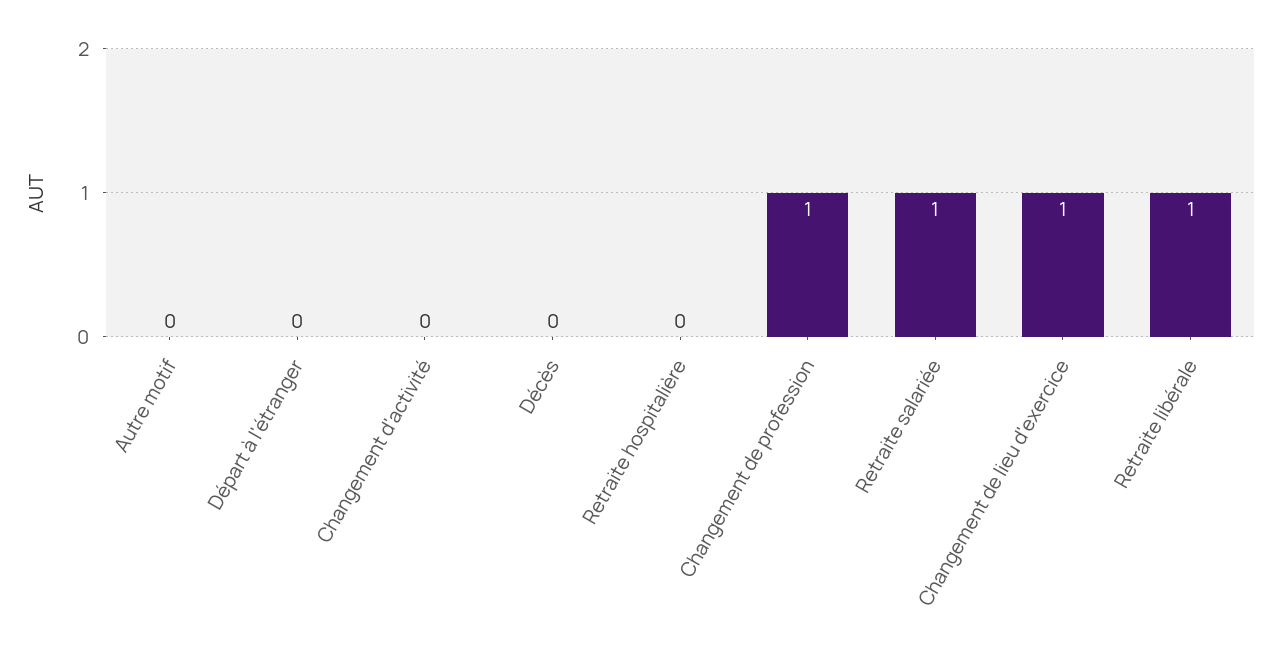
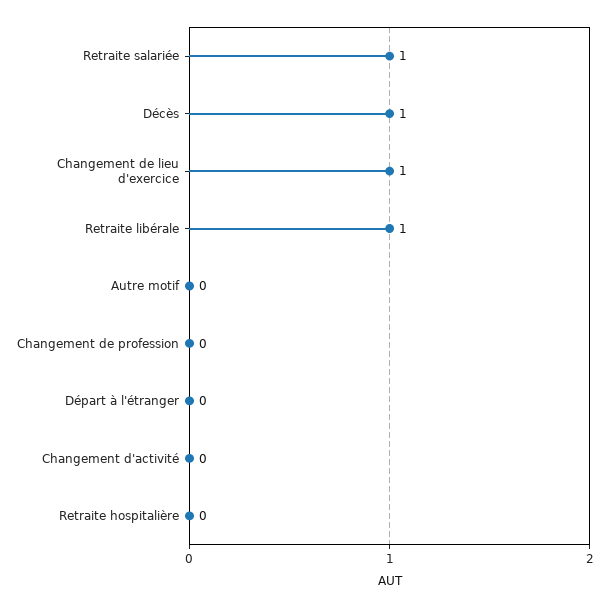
  {
    "Autre motif": 0,
    "Départ à l'étranger": 0,
    "Changement d'activité": 0,
-   "Décès": 0,
+   "Décès": 1,
    "Retraite hospitalière": 0,
-   "Changement de profession": 1,
+   "Changement de profession": 0,
    "Retraite salariée": 1,
    "Changement de lieu d'exercice": 1,
    "Retraite libérale": 1
  }

